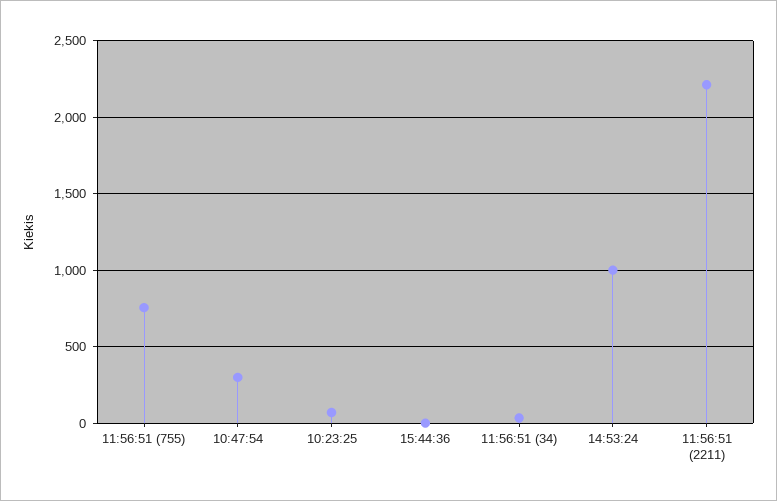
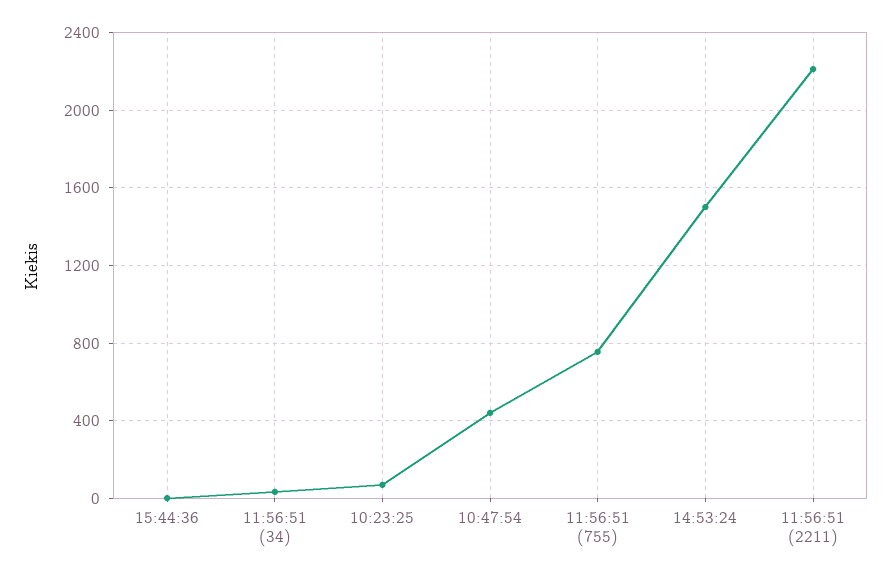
  {
    "11:56:51 (755)": 750,
-   "10:47:54": 300,
+   "10:47:54": 450,
    "10:23:25": 50,
    "15:44:36": 0,
    "11:56:51 (34)": 50,
-   "14:53:24": 1000,
+   "14:53:24": 1500,
    "11:56:51 (2211)": 2200
  }

